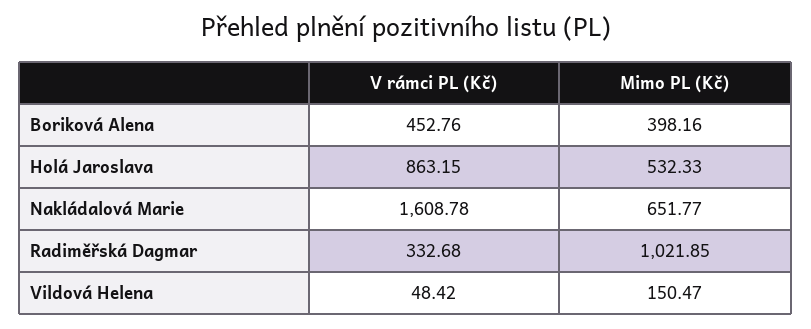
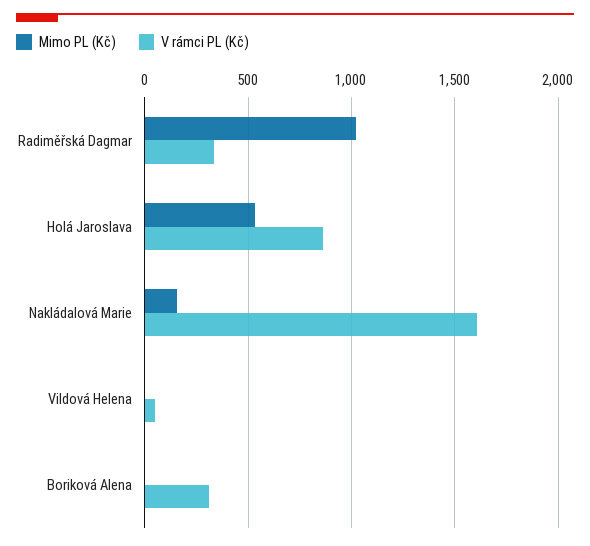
  {
    "V rámci PL (Kč)": {
-     "Boriková Alena": 452.76,
+     "Boriková Alena": 300,
      "Holá Jaroslava": 863.15,
      "Nakládalová Marie": 1608.78,
      "Radiměřská Dagmar": 332.68,
      "Vildová Helena": 48.42
    },
    "Mimo PL (Kč)": {
-     "Boriková Alena": 398.16,
+     "Boriková Alena": 0,
      "Holá Jaroslava": 532.33,
-     "Nakládalová Marie": 651.77,
+     "Nakládalová Marie": 150,
      "Radiměřská Dagmar": 1021.85,
-     "Vildová Helena": 150.47
+     "Vildová Helena": 0
    }
  }

